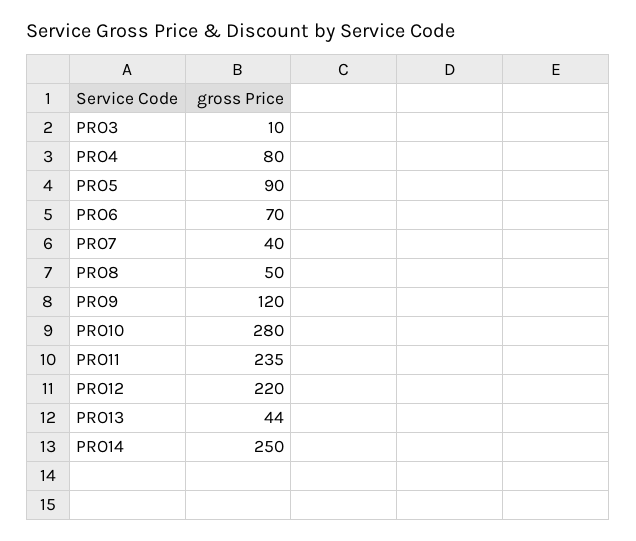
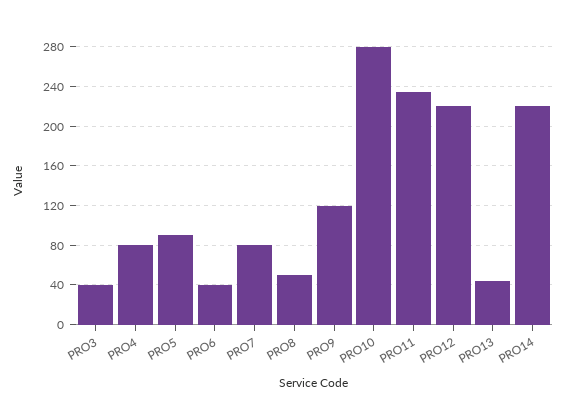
  {
-   "PRO3": 10,
+   "PRO3": 40,
    "PRO4": 80,
    "PRO5": 90,
-   "PRO6": 70,
+   "PRO6": 40,
-   "PRO7": 40,
+   "PRO7": 80,
    "PRO8": 50,
    "PRO9": 120,
    "PRO10": 280,
    "PRO11": 235,
    "PRO12": 220,
    "PRO13": 44,
-   "PRO14": 250
+   "PRO14": 220
  }

